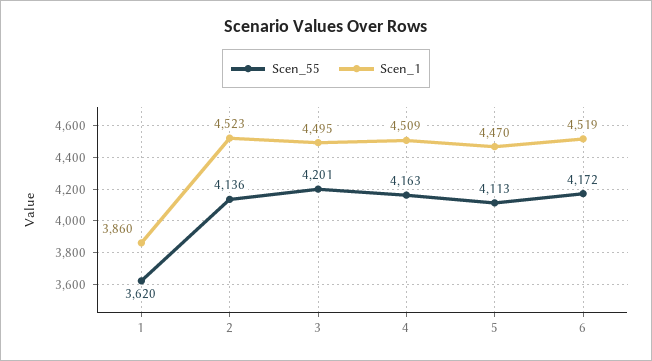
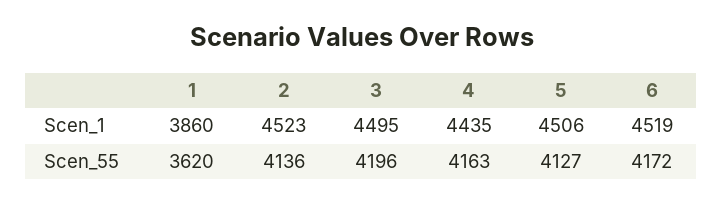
  {
    "Scen_55": {
      "1": 3620,
      "2": 4136,
-     "3": 4201,
+     "3": 4196,
      "4": 4163,
-     "5": 4113,
+     "5": 4127,
      "6": 4172
    },
    "Scen_1": {
      "1": 3860,
      "2": 4523,
      "3": 4495,
-     "4": 4509,
+     "4": 4435,
-     "5": 4470,
+     "5": 4506,
      "6": 4519
    }
  }

